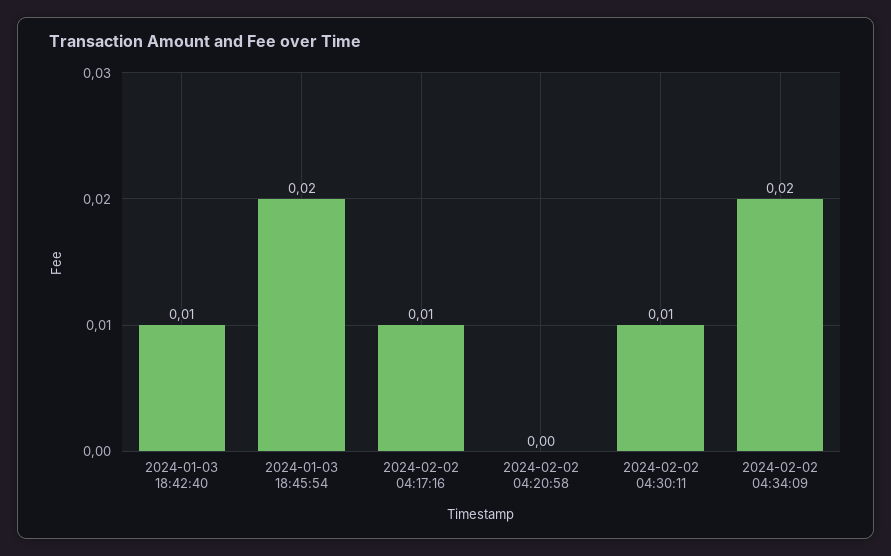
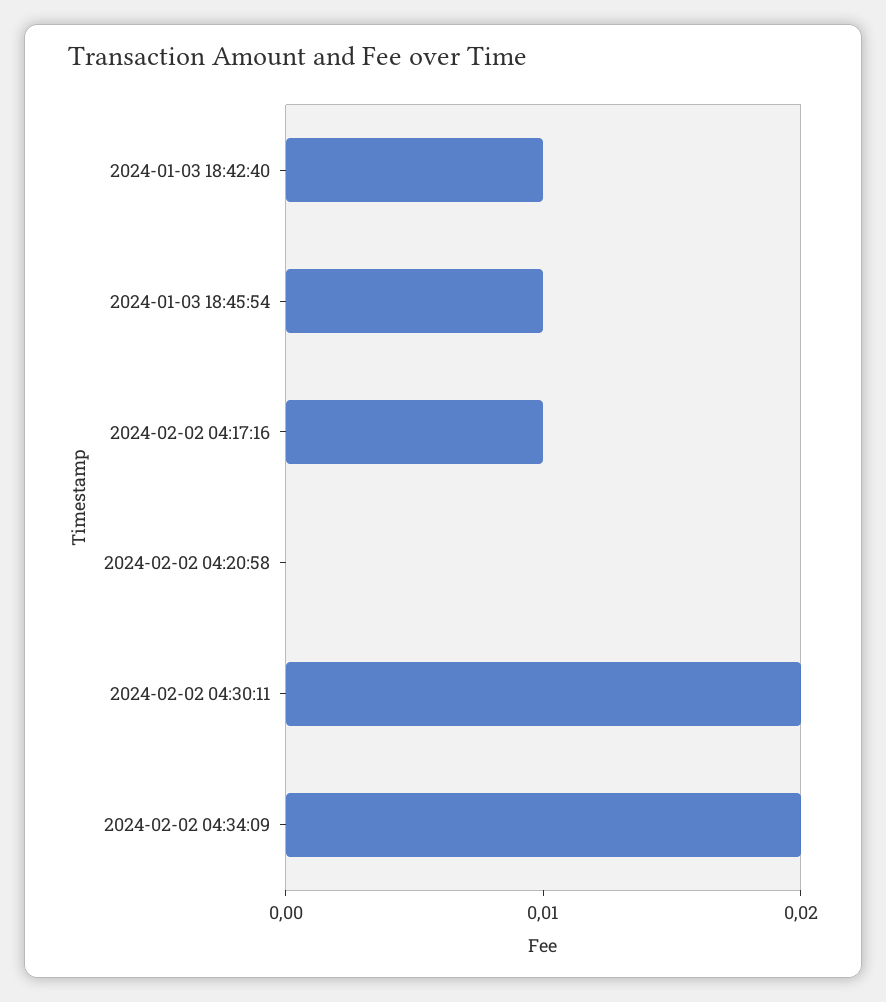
  {
    "2024-01-03 18:42:40": 0.01,
-   "2024-01-03 18:45:54": 0.02,
+   "2024-01-03 18:45:54": 0.01,
    "2024-02-02 04:17:16": 0.01,
    "2024-02-02 04:20:58": 0,
-   "2024-02-02 04:30:11": 0.01,
+   "2024-02-02 04:30:11": 0.02,
    "2024-02-02 04:34:09": 0.02
  }

